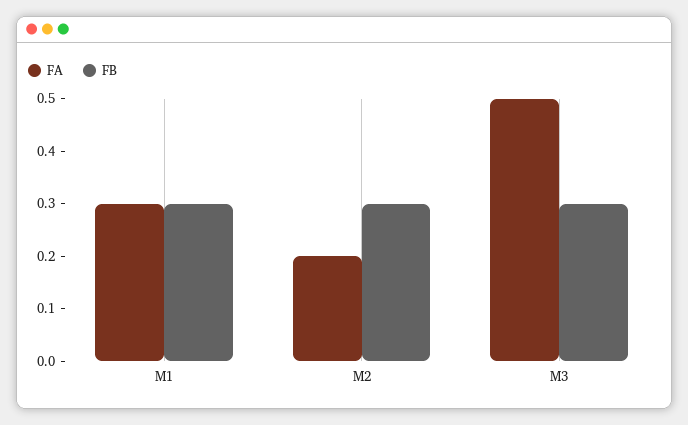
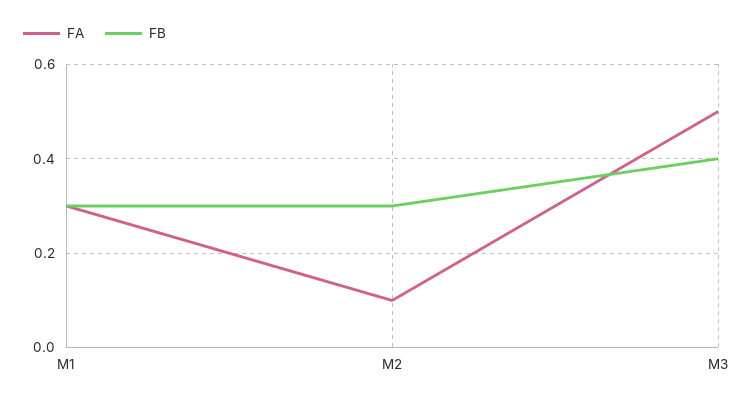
  {
    "FA": {
      "M1": 0.3,
-     "M2": 0.2,
+     "M2": 0.1,
      "M3": 0.5
    },
    "FB": {
      "M1": 0.3,
      "M2": 0.3,
-     "M3": 0.3
+     "M3": 0.4
    }
  }

